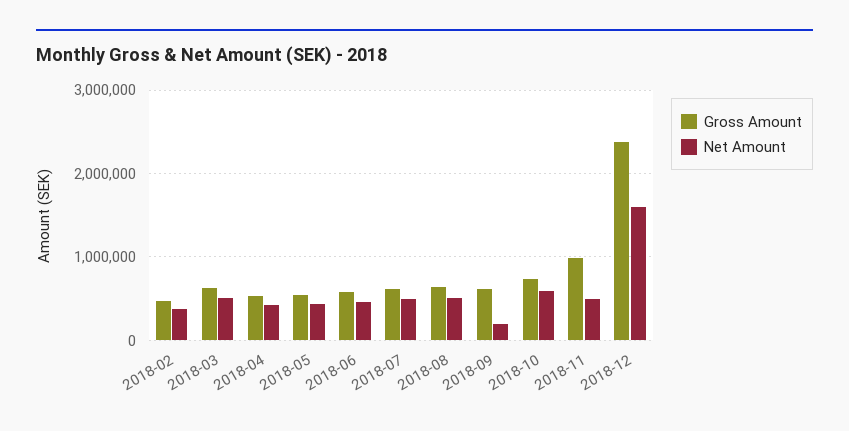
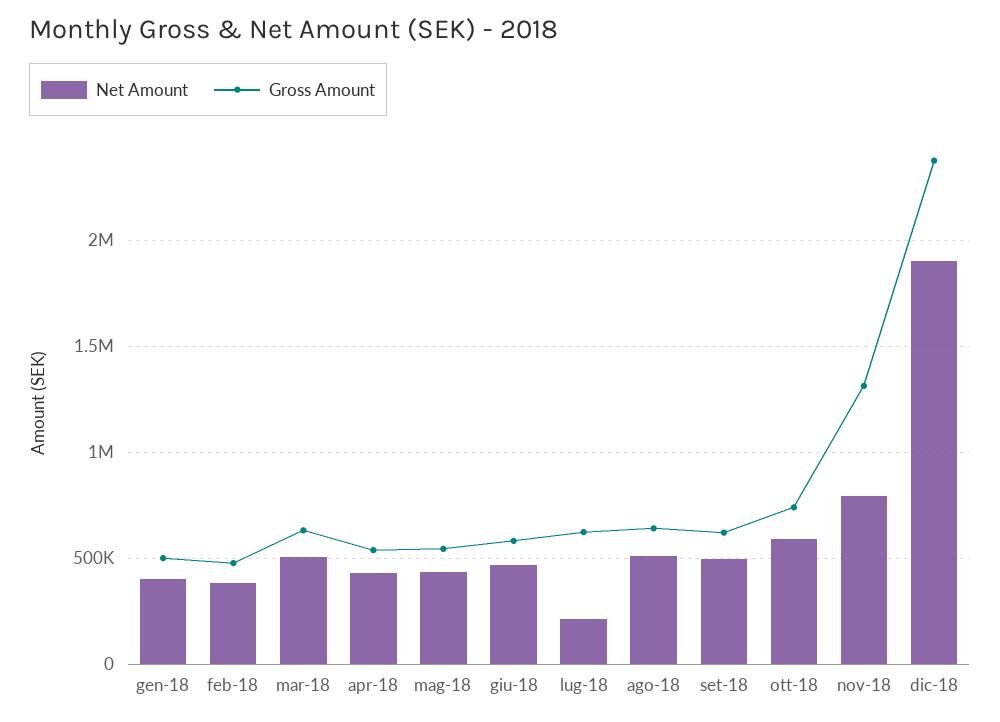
  {
    "Gross Amount": {
      "2018-02": 500000,
      "2018-03": 650000,
      "2018-04": 550000,
      "2018-05": 550000,
      "2018-06": 600000,
      "2018-07": 600000,
      "2018-08": 650000,
      "2018-09": 600000,
      "2018-10": 750000,
-     "2018-11": 1000000,
+     "2018-11": 1300000,
-     "2018-12": 2400000
+     "2018-12": 2400000,
+     "gen-18": 500000
    },
    "Net Amount": {
      "2018-02": 400000,
      "2018-03": 500000,
      "2018-04": 450000,
      "2018-05": 450000,
      "2018-06": 450000,
-     "2018-07": 500000,
+     "2018-07": 200000,
      "2018-08": 500000,
-     "2018-09": 200000,
+     "2018-09": 500000,
      "2018-10": 600000,
-     "2018-11": 500000,
+     "2018-11": 800000,
-     "2018-12": 1600000
+     "2018-12": 1900000,
+     "gen-18": 400000
    }
  }

